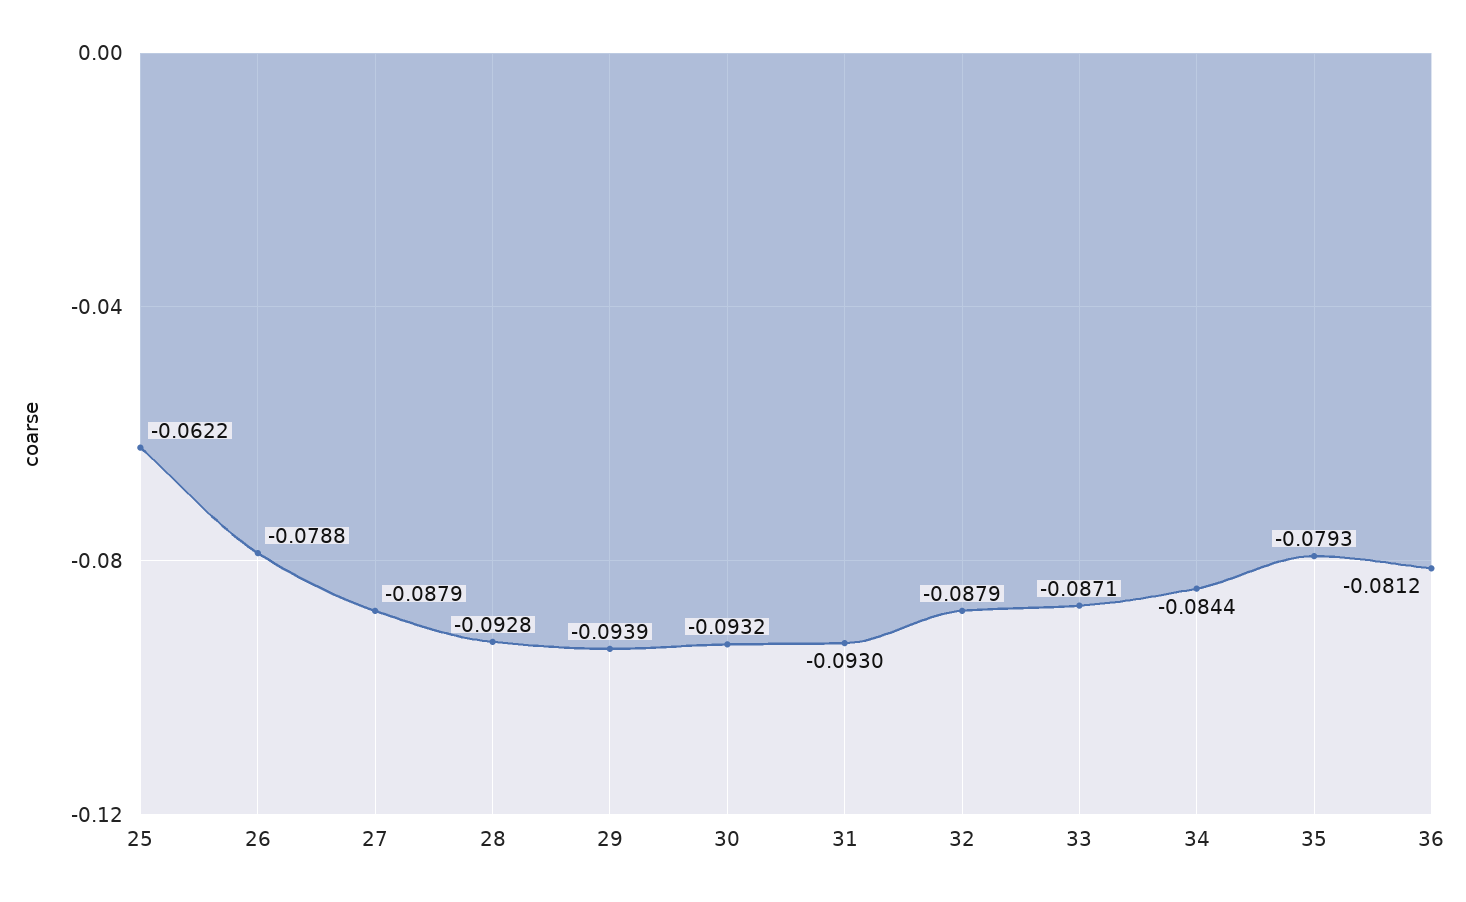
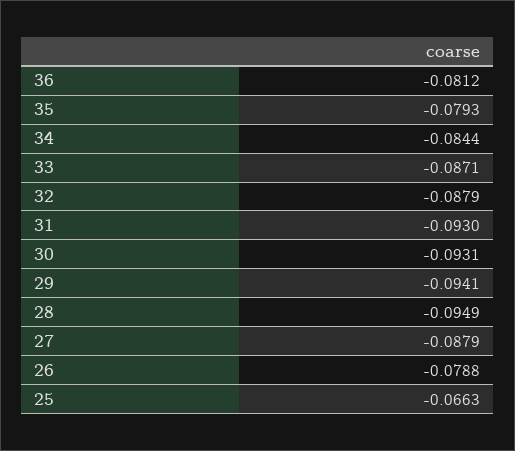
  {
-   "25": -0.0622,
+   "25": -0.0663,
    "26": -0.0788,
    "27": -0.0879,
-   "28": -0.0928,
+   "28": -0.0949,
-   "29": -0.0939,
+   "29": -0.0941,
-   "30": -0.0932,
+   "30": -0.0931,
    "31": -0.093,
    "32": -0.0879,
    "33": -0.0871,
    "34": -0.0844,
    "35": -0.0793,
    "36": -0.0812
  }

